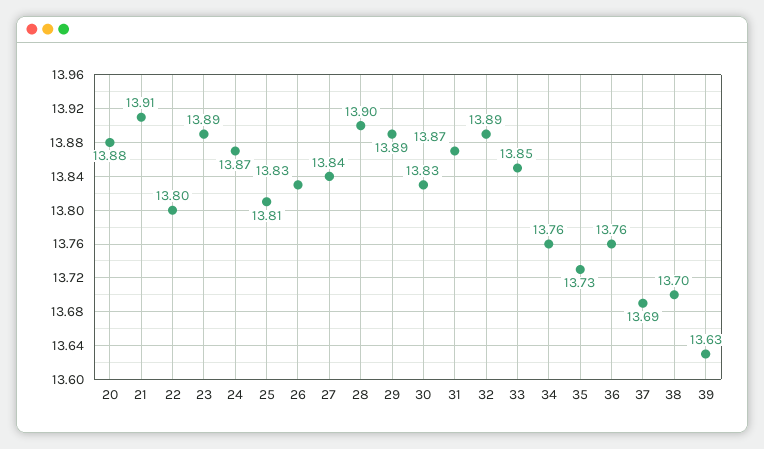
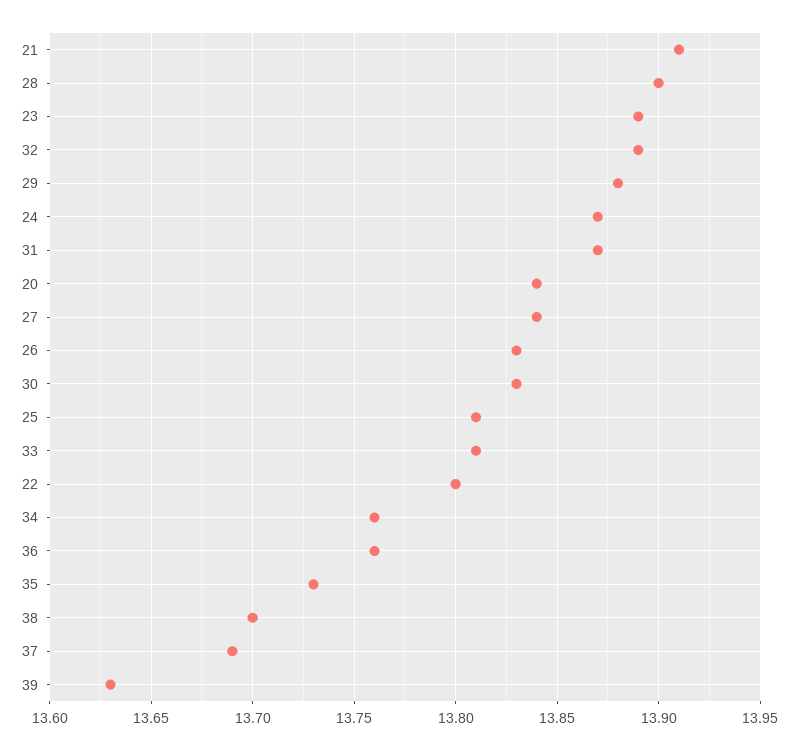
  {
-   "20": 13.88,
+   "20": 13.84,
    "21": 13.91,
    "22": 13.8,
    "23": 13.89,
    "24": 13.87,
    "25": 13.81,
    "26": 13.83,
    "27": 13.84,
    "28": 13.9,
-   "29": 13.89,
+   "29": 13.88,
    "30": 13.83,
    "31": 13.87,
    "32": 13.89,
-   "33": 13.85,
+   "33": 13.81,
    "34": 13.76,
    "35": 13.73,
    "36": 13.76,
    "37": 13.69,
    "38": 13.7,
    "39": 13.63
  }

